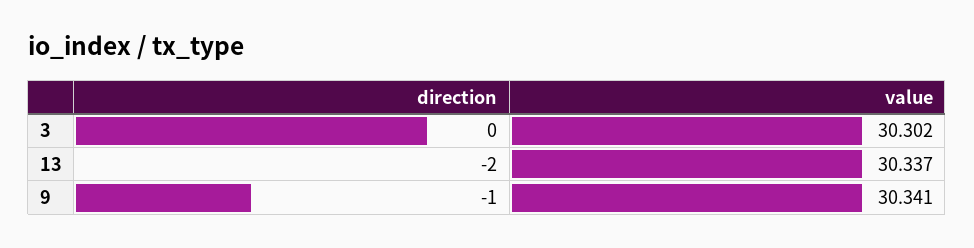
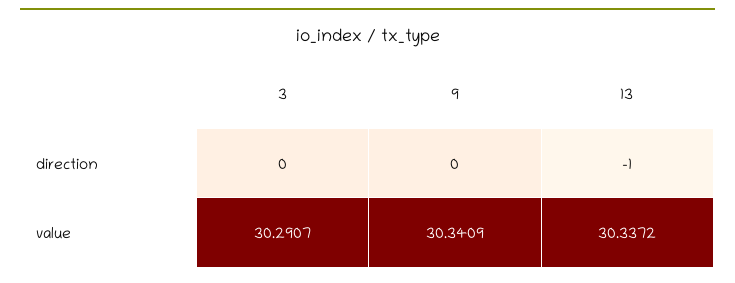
  {
    "direction": {
      "3": 0,
-     "13": -2,
+     "13": -1,
-     "9": -1
+     "9": 0
    },
    "value": {
-     "3": 30.302,
+     "3": 30.2907,
      "13": 30.3372,
      "9": 30.3409
    }
  }

